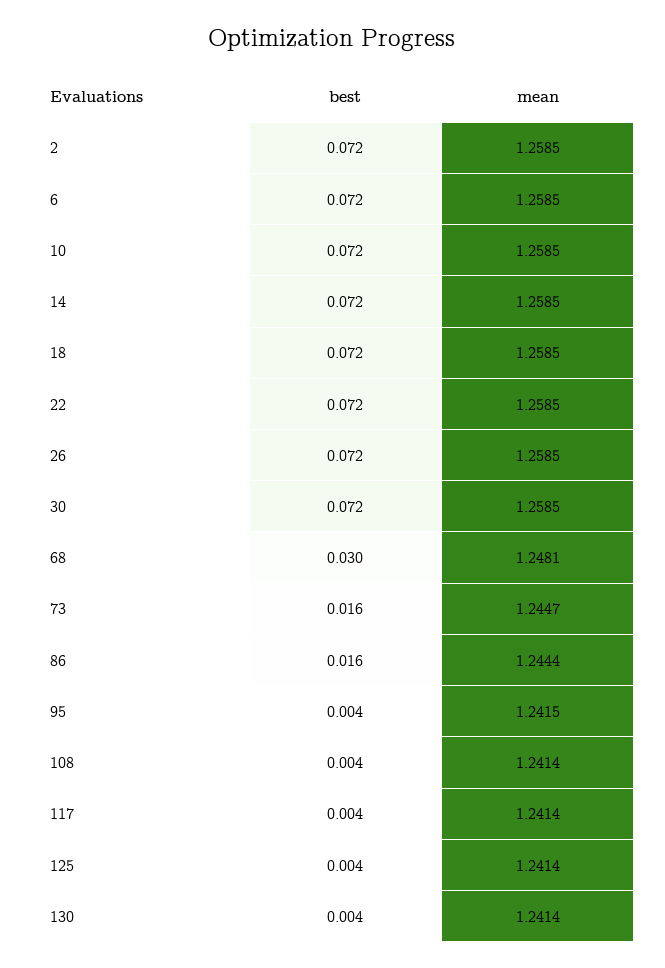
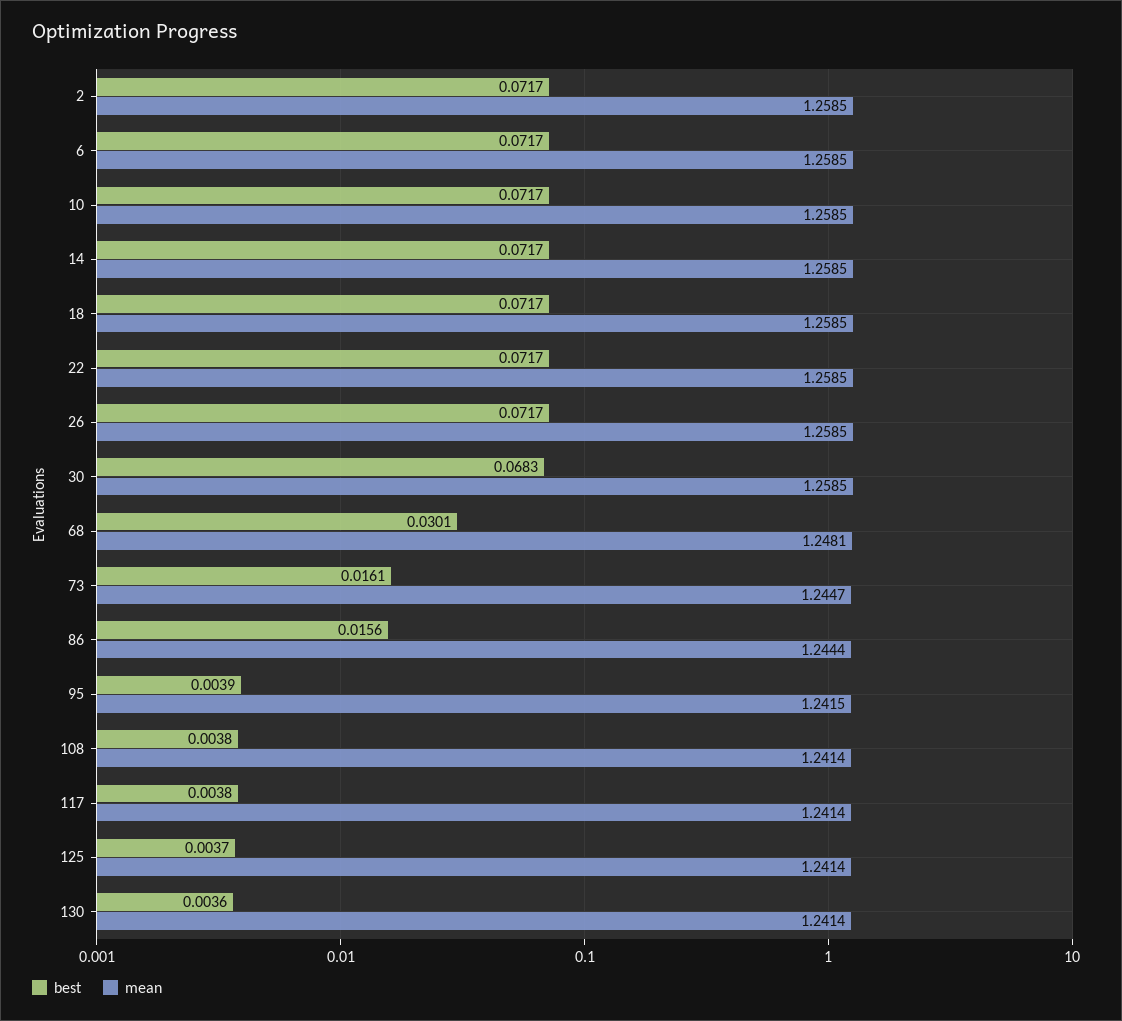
  {
    "best": {
      "2": 0.0717,
      "6": 0.0717,
      "10": 0.0717,
      "14": 0.0717,
      "18": 0.0717,
      "22": 0.0717,
      "26": 0.0717,
-     "30": 0.072,
+     "30": 0.0683,
      "68": 0.0301,
      "73": 0.0161,
      "86": 0.0156,
      "95": 0.0039,
      "108": 0.0038,
      "117": 0.0038,
      "125": 0.0037,
      "130": 0.0036
    },
    "mean": {
      "2": 1.2585,
      "6": 1.2585,
      "10": 1.2585,
      "14": 1.2585,
      "18": 1.2585,
      "22": 1.2585,
      "26": 1.2585,
      "30": 1.2585,
      "68": 1.2481,
      "73": 1.2447,
      "86": 1.2444,
      "95": 1.2415,
      "108": 1.2414,
      "117": 1.2414,
      "125": 1.2414,
      "130": 1.2414
    }
  }

